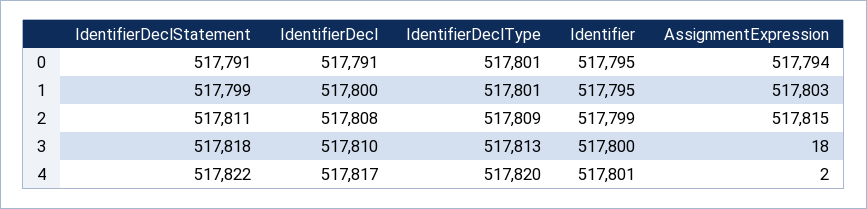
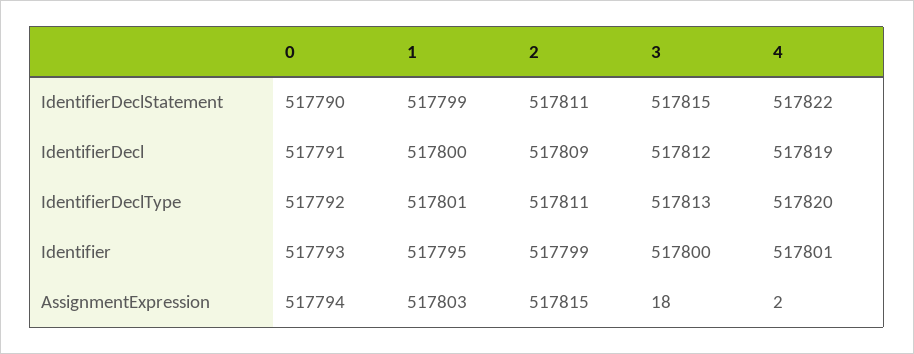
  {
    "IdentifierDeclStatement": {
-     "0": 517791,
+     "0": 517790,
      "1": 517799,
      "2": 517811,
-     "3": 517818,
+     "3": 517815,
      "4": 517822
    },
    "IdentifierDecl": {
      "0": 517791,
      "1": 517800,
-     "2": 517808,
+     "2": 517809,
-     "3": 517810,
+     "3": 517812,
-     "4": 517817
+     "4": 517819
    },
    "IdentifierDeclType": {
-     "0": 517801,
+     "0": 517792,
      "1": 517801,
-     "2": 517809,
+     "2": 517811,
      "3": 517813,
      "4": 517820
    },
    "Identifier": {
-     "0": 517795,
+     "0": 517793,
      "1": 517795,
      "2": 517799,
      "3": 517800,
      "4": 517801
    },
    "AssignmentExpression": {
      "0": 517794,
      "1": 517803,
      "2": 517815,
      "3": 18,
      "4": 2
    }
  }

